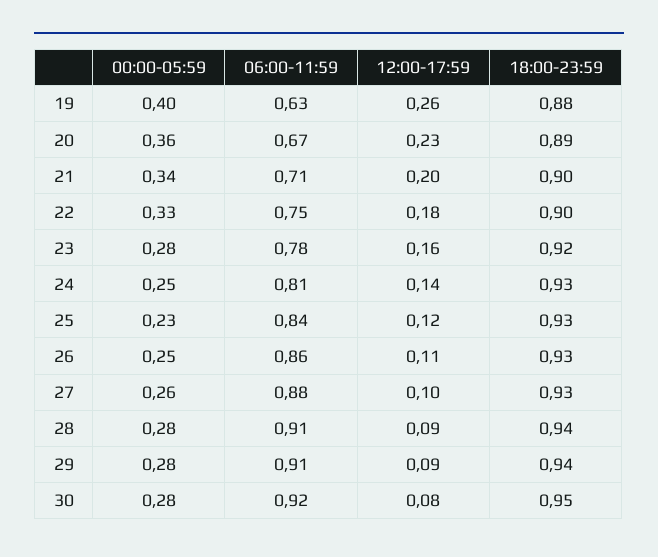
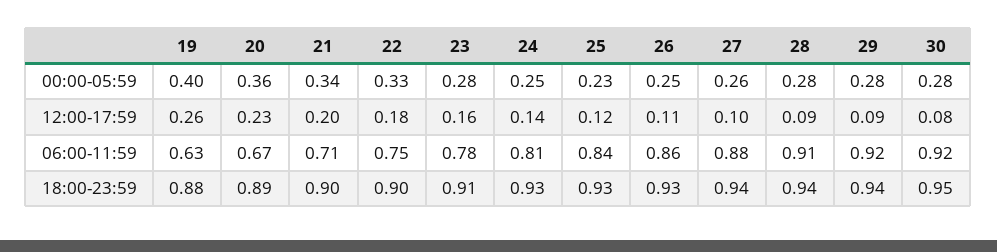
  {
    "00:00-05:59": {
      "19": 0.4,
      "20": 0.36,
      "21": 0.34,
      "22": 0.33,
      "23": 0.28,
      "24": 0.25,
      "25": 0.23,
      "26": 0.25,
      "27": 0.26,
      "28": 0.28,
      "29": 0.28,
      "30": 0.28
    },
    "06:00-11:59": {
      "19": 0.63,
      "20": 0.67,
      "21": 0.71,
      "22": 0.75,
      "23": 0.78,
      "24": 0.81,
      "25": 0.84,
      "26": 0.86,
      "27": 0.88,
      "28": 0.91,
-     "29": 0.91,
+     "29": 0.92,
      "30": 0.92
    },
    "12:00-17:59": {
      "19": 0.26,
      "20": 0.23,
      "21": 0.2,
      "22": 0.18,
      "23": 0.16,
      "24": 0.14,
      "25": 0.12,
      "26": 0.11,
      "27": 0.1,
      "28": 0.09,
      "29": 0.09,
      "30": 0.08
    },
    "18:00-23:59": {
      "19": 0.88,
      "20": 0.89,
      "21": 0.9,
      "22": 0.9,
-     "23": 0.92,
+     "23": 0.91,
      "24": 0.93,
      "25": 0.93,
      "26": 0.93,
-     "27": 0.93,
+     "27": 0.94,
      "28": 0.94,
      "29": 0.94,
      "30": 0.95
    }
  }

